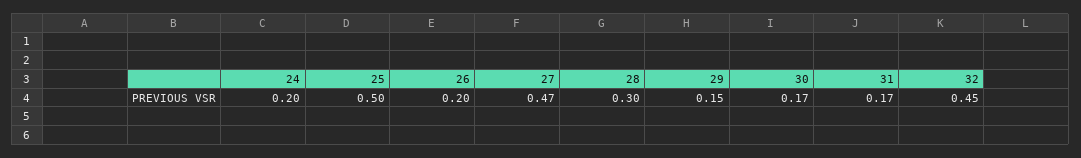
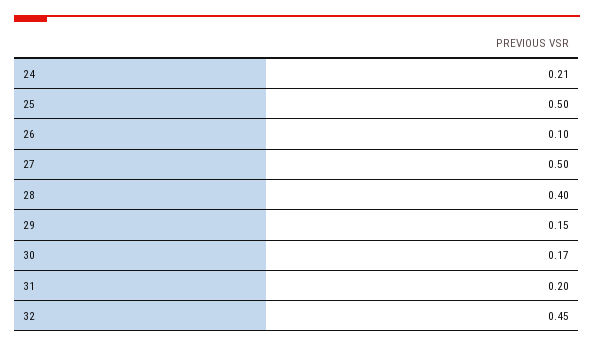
  {
-   "24": 0.2,
+   "24": 0.21,
    "25": 0.5,
-   "26": 0.2,
+   "26": 0.1,
-   "27": 0.47,
+   "27": 0.5,
-   "28": 0.3,
+   "28": 0.4,
    "29": 0.15,
    "30": 0.17,
-   "31": 0.17,
+   "31": 0.2,
    "32": 0.45
  }

